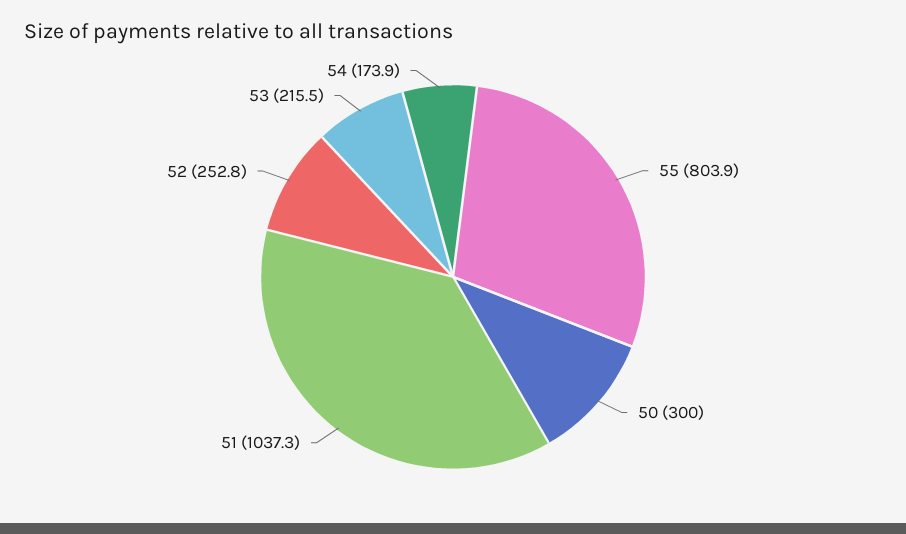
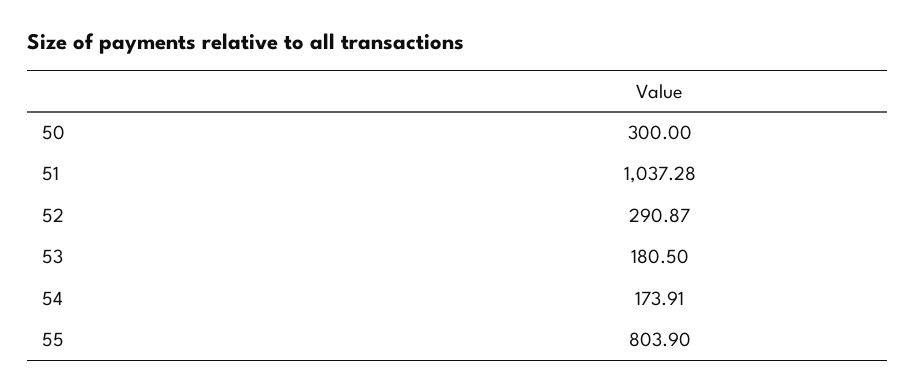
  {
    "55": 803.9,
    "50": 300,
    "51": 1037.28,
-   "52": 252.8,
+   "52": 290.87,
-   "53": 215.5,
+   "53": 180.5,
    "54": 173.91
  }

